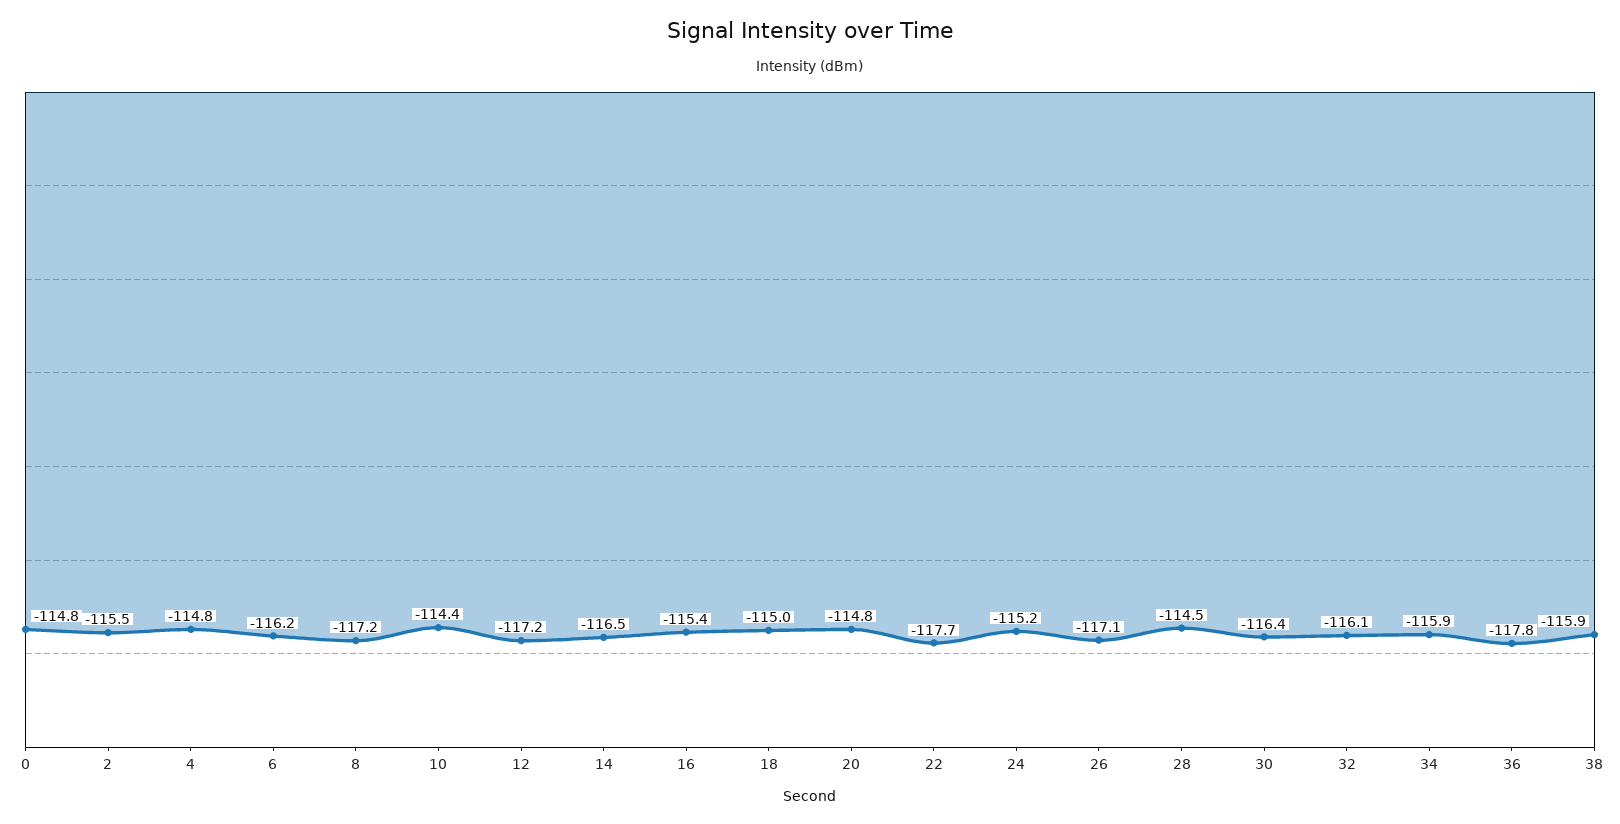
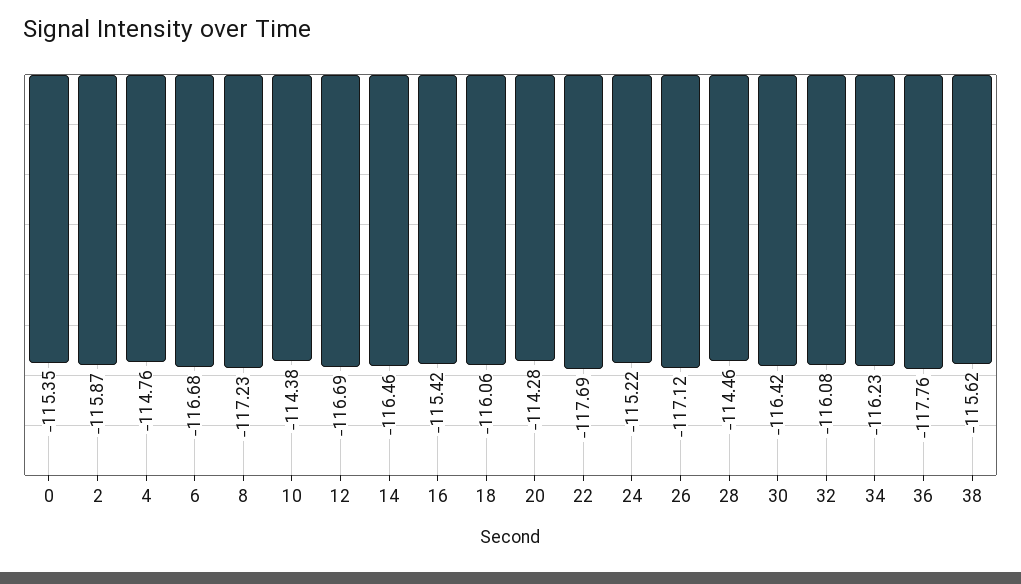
  {
-   "0": -114.8,
+   "0": -115.35,
-   "2": -115.5,
+   "2": -115.87,
    "4": -114.76,
-   "6": -116.2,
+   "6": -116.68,
    "8": -117.23,
    "10": -114.38,
-   "12": -117.2,
+   "12": -116.69,
    "14": -116.46,
    "16": -115.42,
-   "18": -115,
+   "18": -116.06,
-   "20": -114.8,
+   "20": -114.28,
    "22": -117.69,
    "24": -115.22,
    "26": -117.12,
    "28": -114.46,
    "30": -116.42,
    "32": -116.08,
-   "34": -115.9,
+   "34": -116.23,
    "36": -117.76,
-   "38": -115.9
+   "38": -115.62
  }

